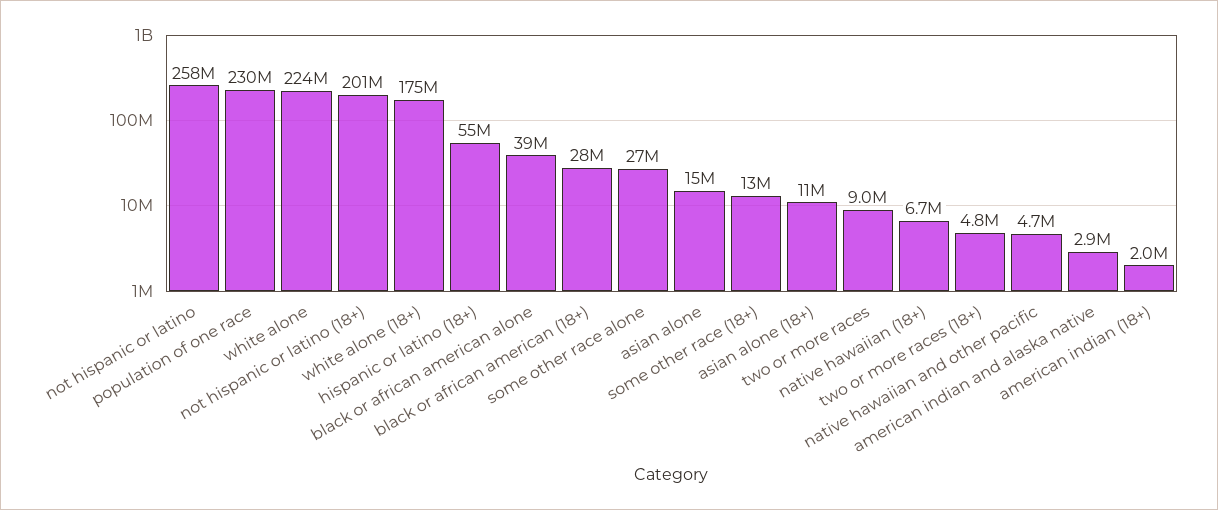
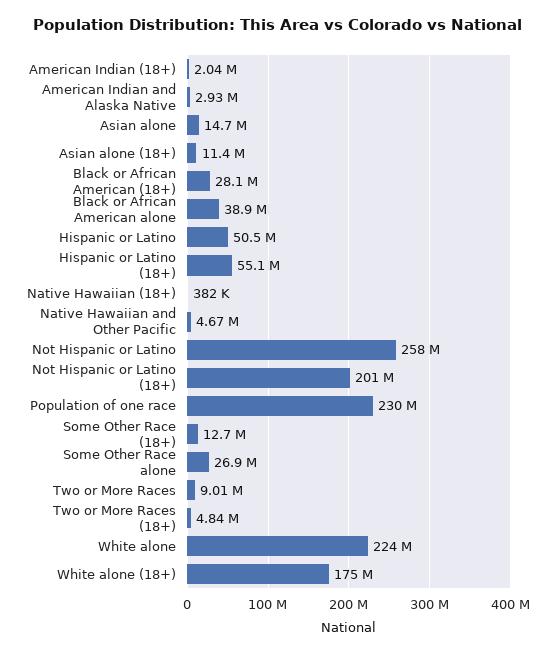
  {
    "not hispanic or latino": 258000000,
    "population of one race": 230000000,
    "white alone": 224000000,
    "not hispanic or latino (18+)": 201000000,
    "white alone (18+)": 175000000,
    "hispanic or latino (18+)": 55100000,
    "black or african american alone": 38900000,
    "black or african american (18+)": 28100000,
    "some other race alone": 26900000,
    "asian alone": 14700000,
    "some other race (18+)": 12700000,
    "asian alone (18+)": 11400000,
    "two or more races": 9010000,
-   "native hawaiian (18+)": 6700000,
+   "native hawaiian (18+)": 382000,
    "two or more races (18+)": 4840000,
    "native hawaiian and other pacific": 4670000,
    "american indian and alaska native": 2930000,
-   "american indian (18+)": 2040000
+   "american indian (18+)": 2040000,
+   "Hispanic or Latino": 50500000
  }

